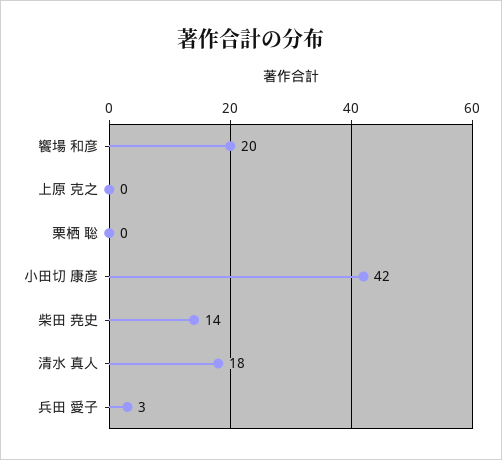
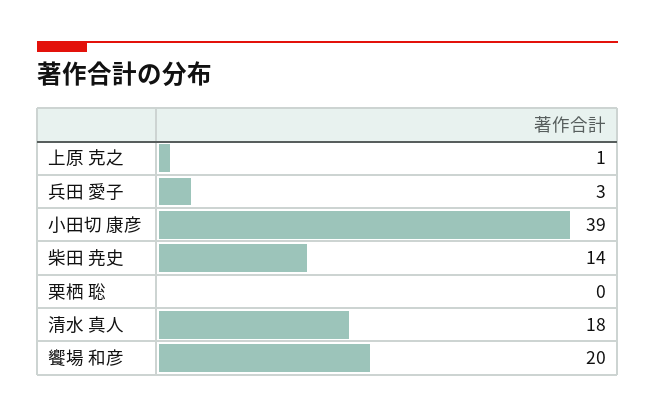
  {
    "饗場 和彦": 20,
-   "上原 克之": 0,
+   "上原 克之": 1,
    "栗栖 聡": 0,
-   "小田切 康彦": 42,
+   "小田切 康彦": 39,
    "柴田 尭史": 14,
    "清水 真人": 18,
    "兵田 愛子": 3
  }

